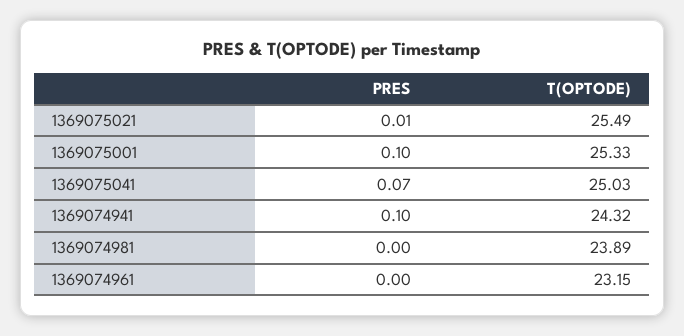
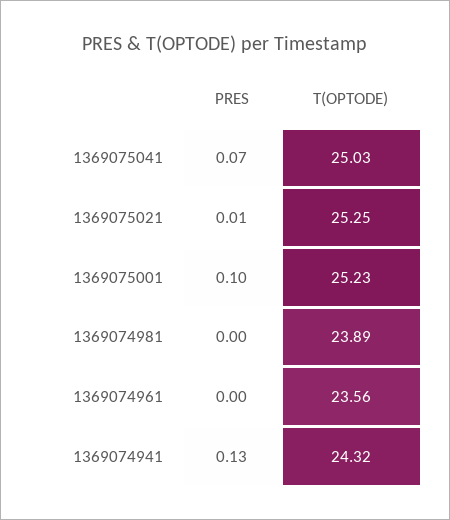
  {
    "PRES": {
      "1369075021": 0.01,
      "1369075001": 0.1,
      "1369075041": 0.07,
-     "1369074941": 0.1,
+     "1369074941": 0.13,
      "1369074981": 0,
      "1369074961": 0
    },
    "T(OPTODE)": {
-     "1369075021": 25.49,
+     "1369075021": 25.25,
-     "1369075001": 25.33,
+     "1369075001": 25.23,
      "1369075041": 25.03,
      "1369074941": 24.32,
      "1369074981": 23.89,
-     "1369074961": 23.15
+     "1369074961": 23.56
    }
  }

